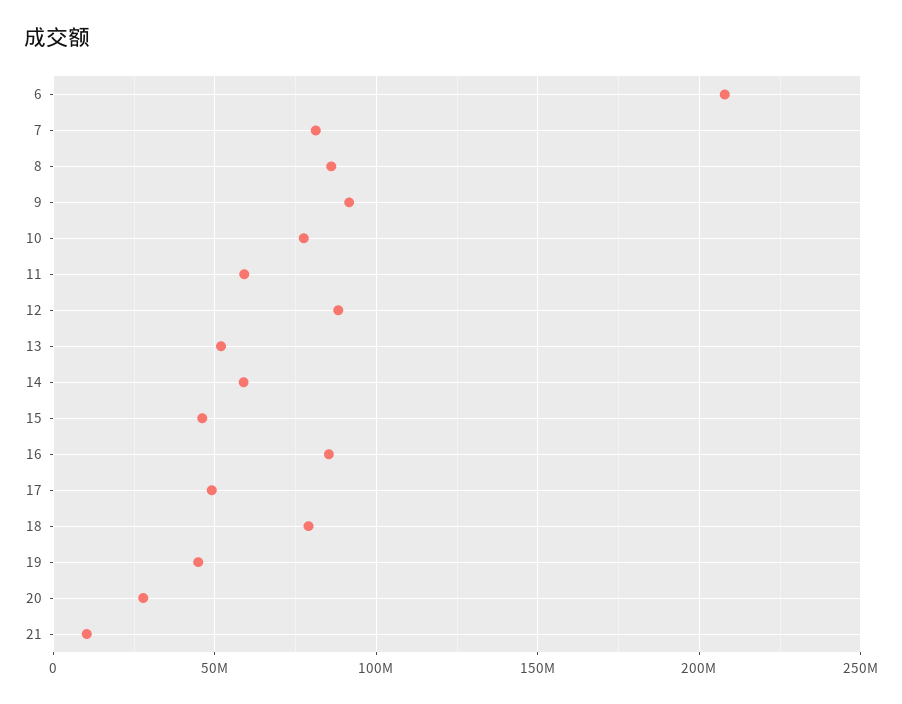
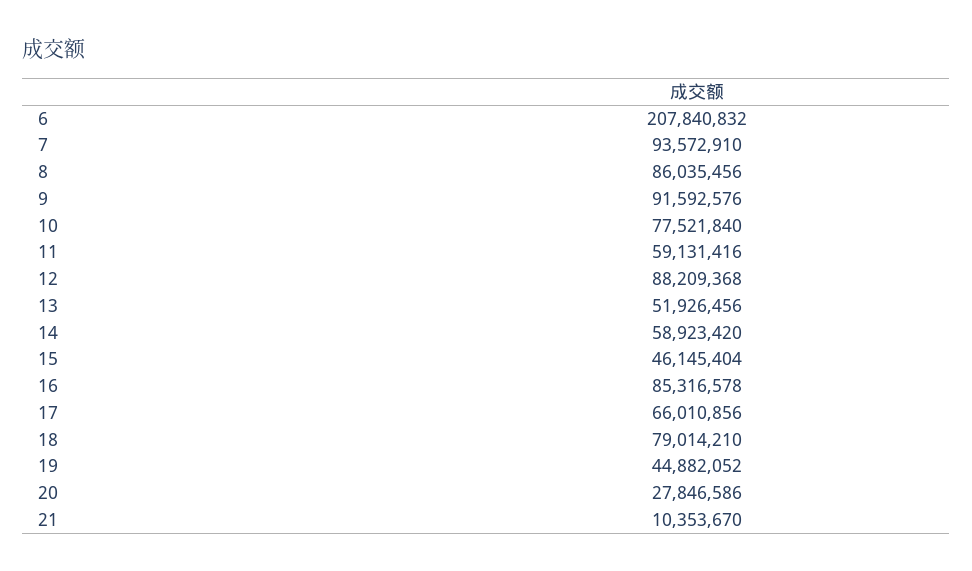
  {
    "6": 207840832,
-   "7": 80000000,
+   "7": 93572910,
    "8": 86035456,
    "9": 91592576,
    "10": 77521840,
    "11": 59131416,
    "12": 88209368,
    "13": 51926456,
    "14": 58923420,
    "15": 46145404,
    "16": 85316578,
-   "17": 50000000,
+   "17": 66010856,
    "18": 79014210,
    "19": 44882052,
    "20": 27846586,
    "21": 10353670
  }

